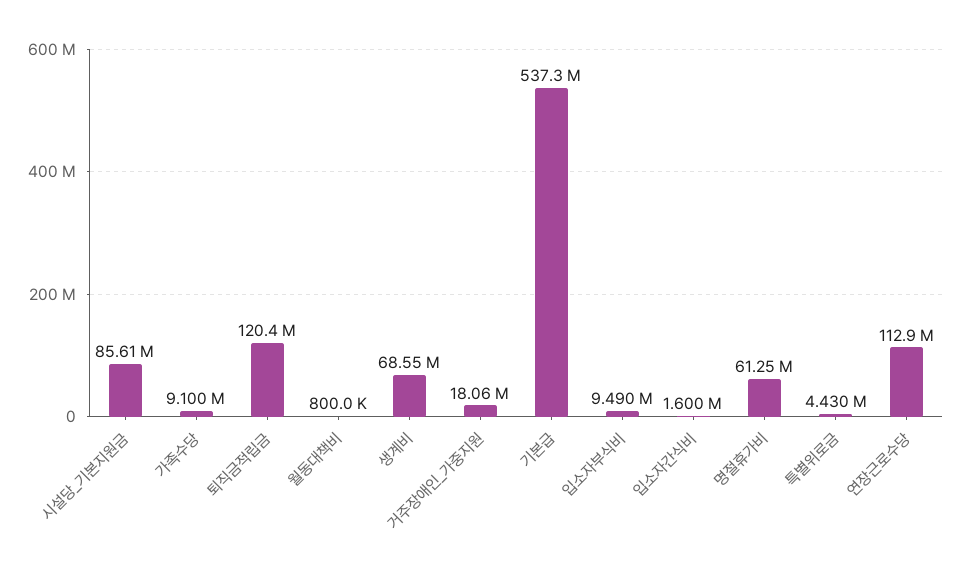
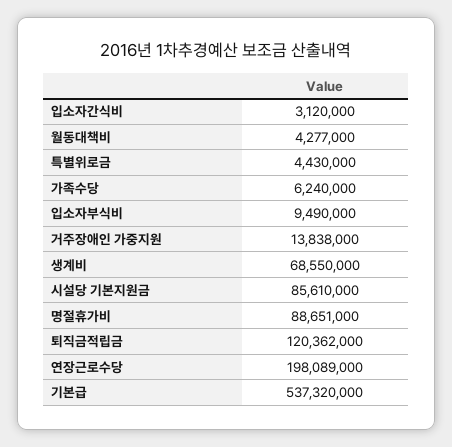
  {
    "시설당_기본지원금": 85610000,
-   "가족수당": 9100000,
+   "가족수당": 6240000,
    "퇴직금적립금": 120362000,
-   "월동대책비": 800000,
+   "월동대책비": 4277000,
    "생계비": 68550000,
-   "거주장애인_가중지원": 18060000,
+   "거주장애인_가중지원": 13838000,
    "기본급": 537320000,
    "입소자부식비": 9490000,
-   "입소자간식비": 1600000,
+   "입소자간식비": 3120000,
-   "명절휴가비": 61250000,
+   "명절휴가비": 88651000,
    "특별위로금": 4430000,
-   "연장근로수당": 112900000
+   "연장근로수당": 198089000
  }

